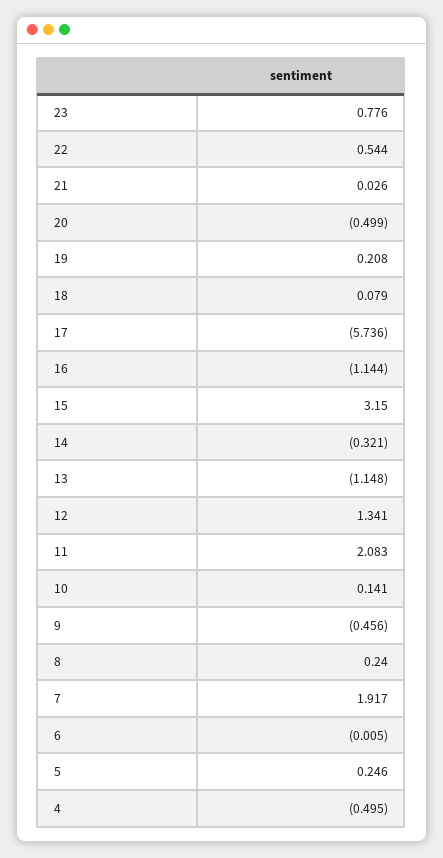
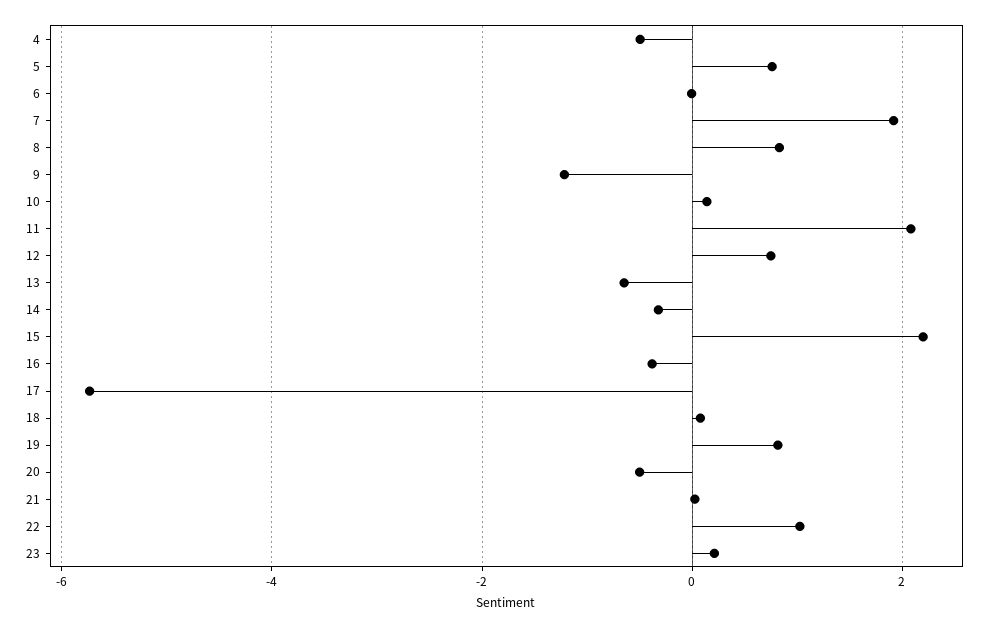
  {
-   "23": 0.776,
+   "23": 0.2,
-   "22": 0.544,
+   "22": 1,
    "21": 0.026,
    "20": -0.499,
-   "19": 0.208,
+   "19": 0.8,
    "18": 0.079,
    "17": -5.736,
-   "16": -1.144,
+   "16": -0.4,
-   "15": 3.15,
+   "15": 2.2,
    "14": -0.321,
-   "13": -1.148,
+   "13": -0.6,
-   "12": 1.341,
+   "12": 0.8,
    "11": 2.083,
    "10": 0.141,
-   "9": -0.456,
+   "9": -1.2,
-   "8": 0.24,
+   "8": 0.8,
    "7": 1.917,
    "6": -0.005,
-   "5": 0.246,
+   "5": 0.8,
    "4": -0.495
  }

